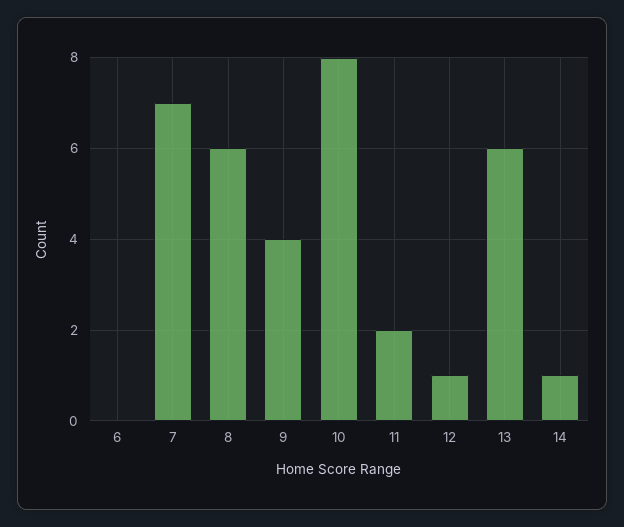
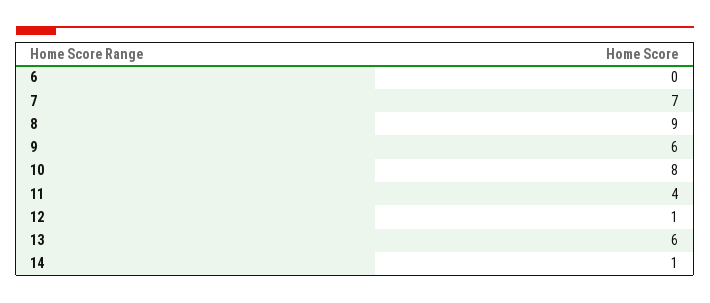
  {
    "6": 0,
    "7": 7,
-   "8": 6,
+   "8": 9,
-   "9": 4,
+   "9": 6,
    "10": 8,
-   "11": 2,
+   "11": 4,
    "12": 1,
    "13": 6,
    "14": 1
  }

